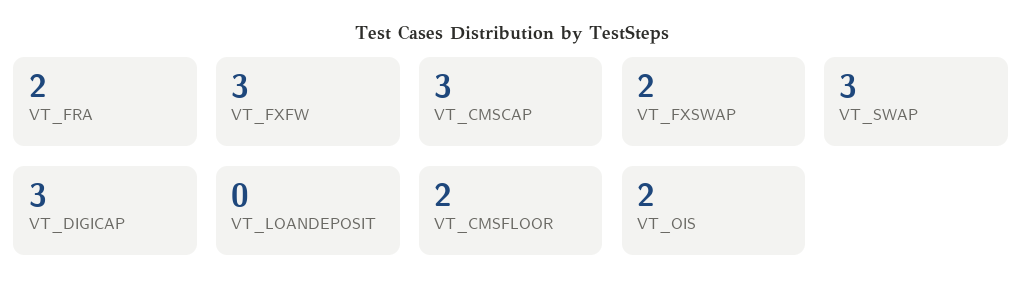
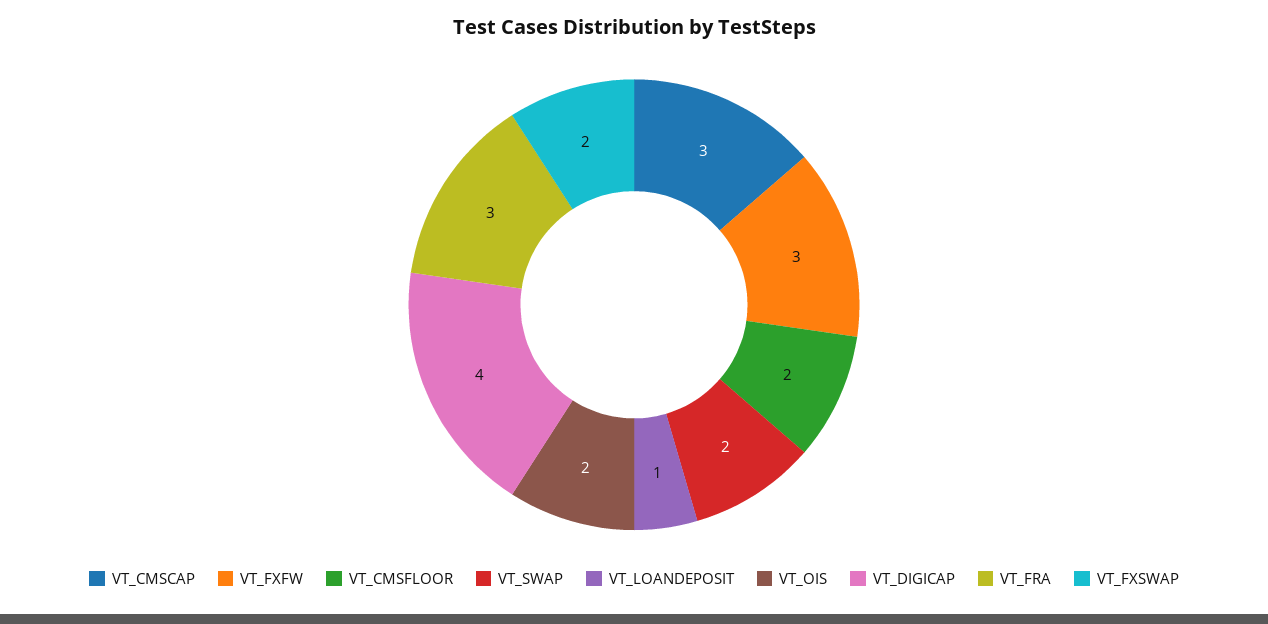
  {
-   "VT_FRA": 2,
+   "VT_FRA": 3,
    "VT_FXFW": 3,
    "VT_CMSCAP": 3,
    "VT_FXSWAP": 2,
-   "VT_SWAP": 3,
+   "VT_SWAP": 2,
-   "VT_DIGICAP": 3,
+   "VT_DIGICAP": 4,
-   "VT_LOANDEPOSIT": 0,
+   "VT_LOANDEPOSIT": 1,
    "VT_CMSFLOOR": 2,
    "VT_OIS": 2
  }

